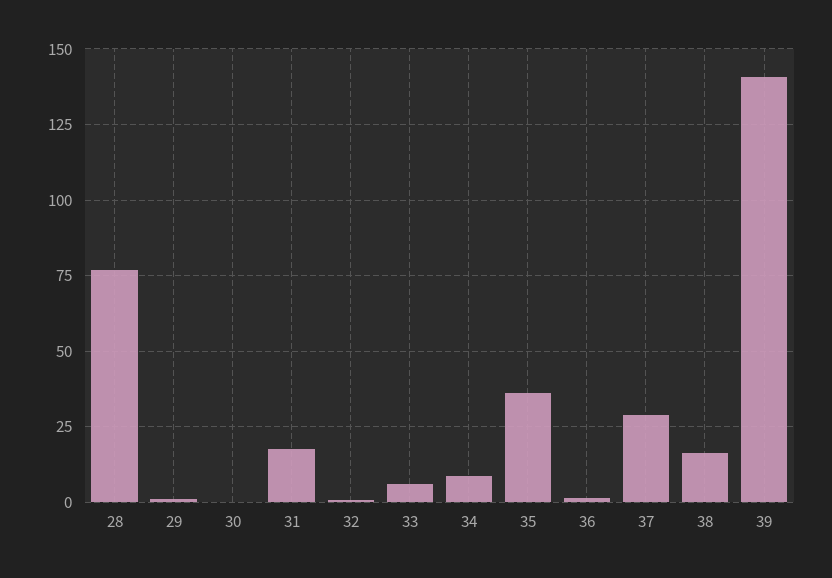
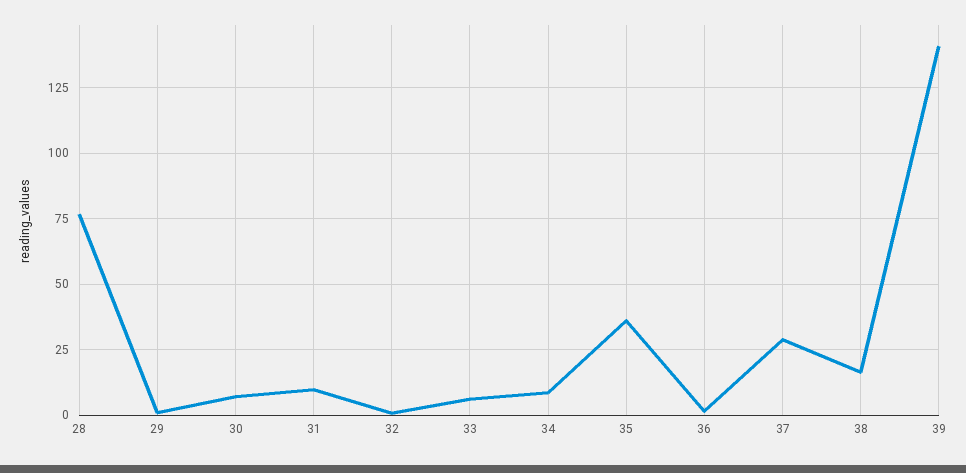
  {
    "28": 77.5,
    "29": 0,
-   "30": 0,
+   "30": 7.5,
-   "31": 17.5,
+   "31": 10,
    "32": 0,
    "33": 5,
    "34": 7.5,
    "35": 35,
    "36": 2.5,
    "37": 30,
    "38": 17.5,
    "39": 140
  }

